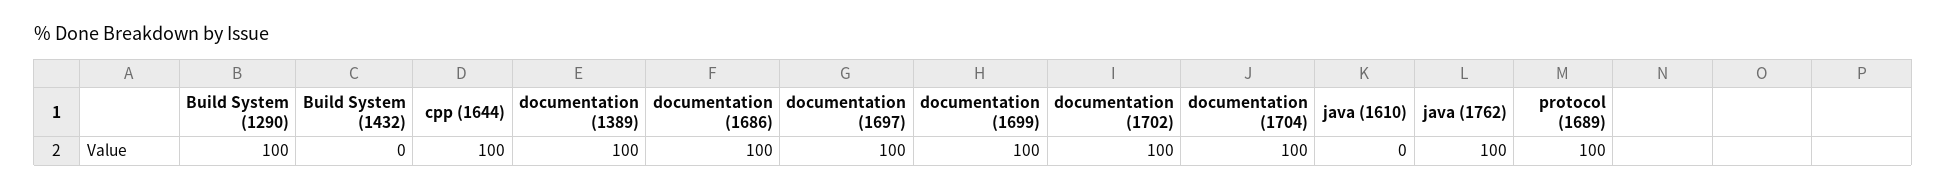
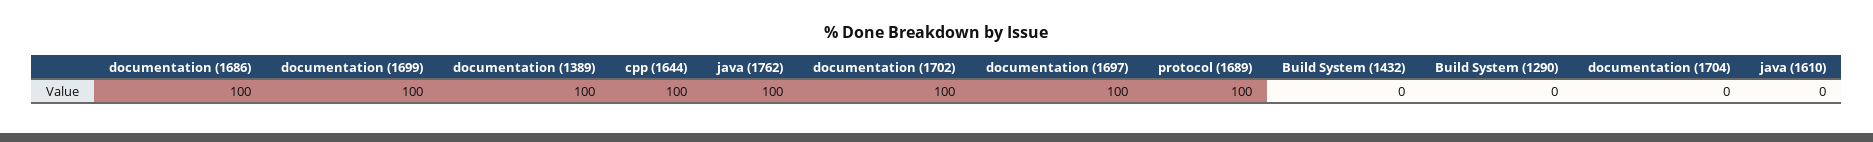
  {
-   "Build System (1290)": 100,
+   "Build System (1290)": 0,
    "Build System (1432)": 0,
    "cpp (1644)": 100,
    "documentation (1389)": 100,
    "documentation (1686)": 100,
    "documentation (1697)": 100,
    "documentation (1699)": 100,
    "documentation (1702)": 100,
-   "documentation (1704)": 100,
+   "documentation (1704)": 0,
    "java (1610)": 0,
    "java (1762)": 100,
    "protocol (1689)": 100
  }

